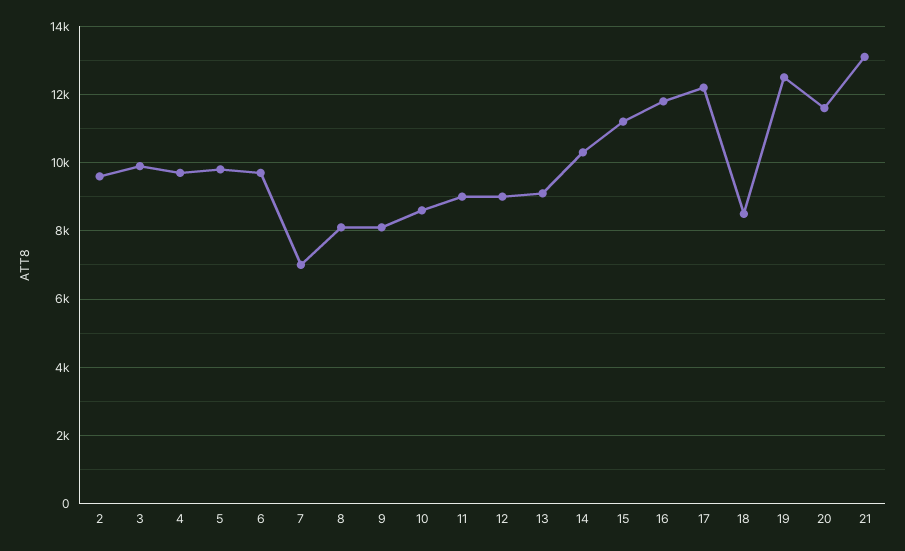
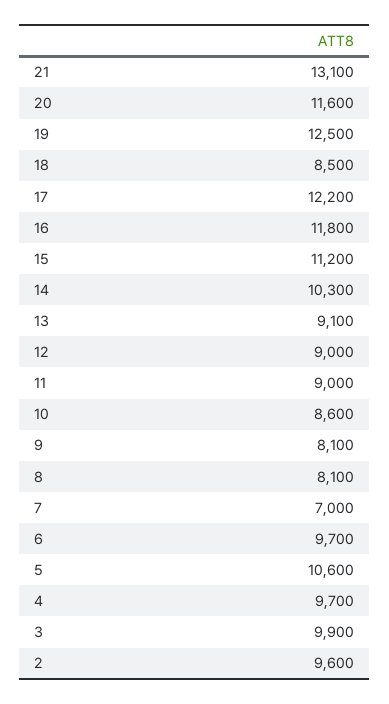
  {
    "2": 9600,
    "3": 9900,
    "4": 9700,
-   "5": 9800,
+   "5": 10600,
    "6": 9700,
    "7": 7000,
    "8": 8100,
    "9": 8100,
    "10": 8600,
    "11": 9000,
    "12": 9000,
    "13": 9100,
    "14": 10300,
    "15": 11200,
    "16": 11800,
    "17": 12200,
    "18": 8500,
    "19": 12500,
    "20": 11600,
    "21": 13100
  }

